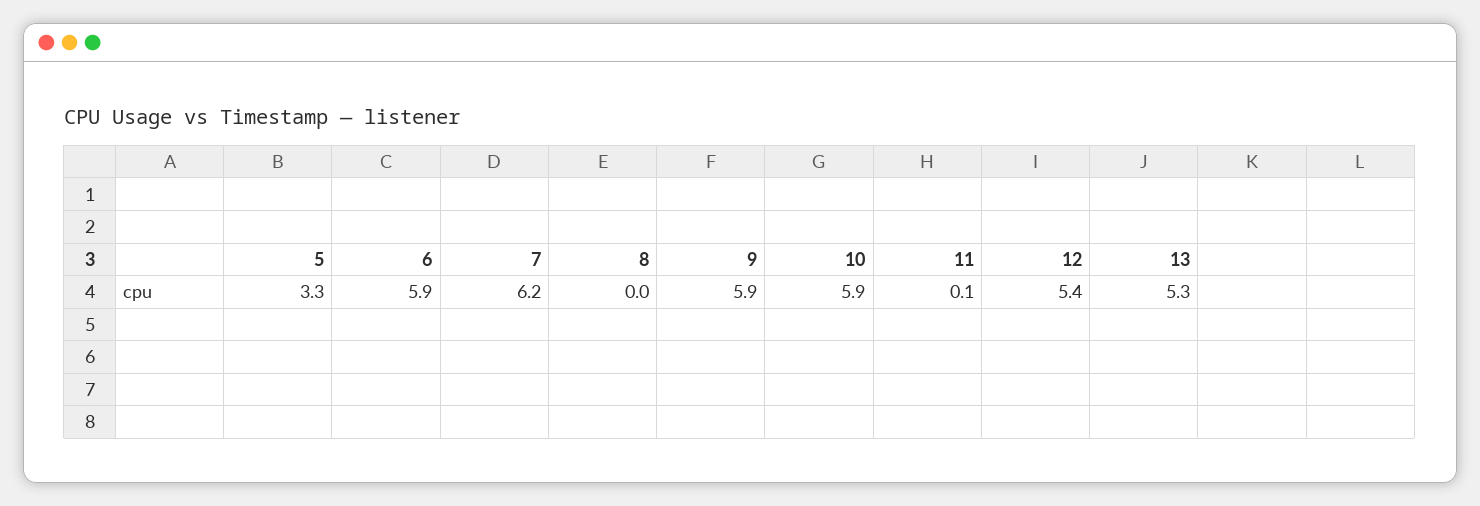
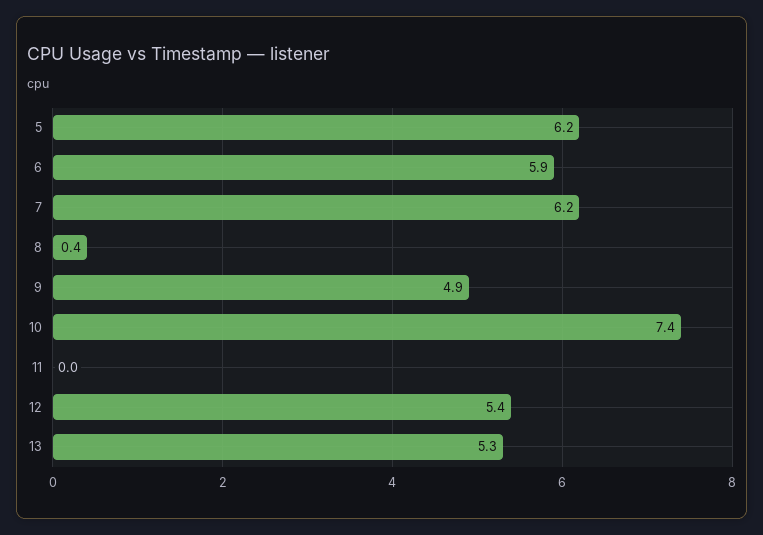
  {
-   "5": 3.3,
+   "5": 6.2,
    "6": 5.9,
    "7": 6.2,
-   "8": 0,
+   "8": 0.4,
-   "9": 5.9,
+   "9": 4.9,
-   "10": 5.9,
+   "10": 7.4,
-   "11": 0.1,
+   "11": 0,
    "12": 5.4,
    "13": 5.3
  }

